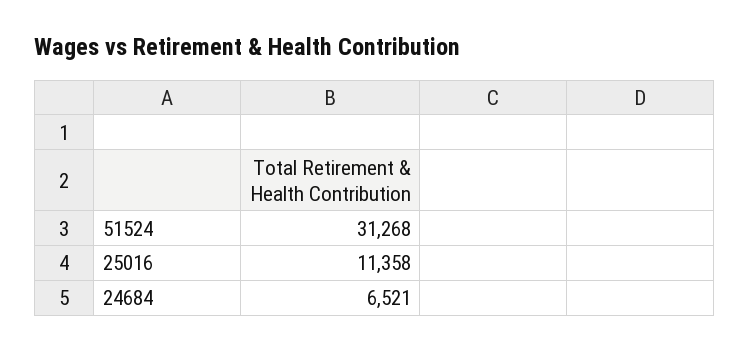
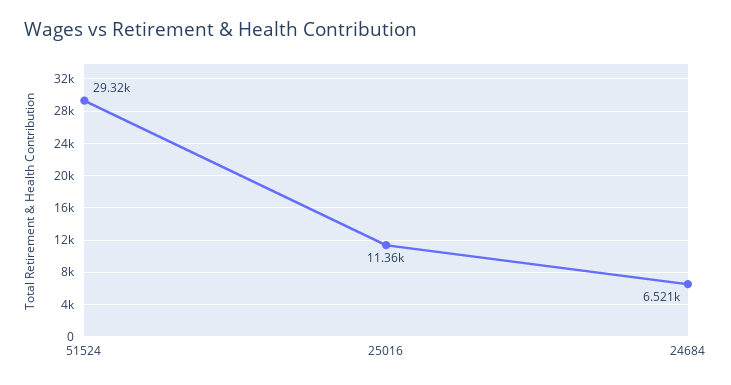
  {
-   "51524": 31268,
+   "51524": 29320,
    "25016": 11358,
    "24684": 6521
  }

